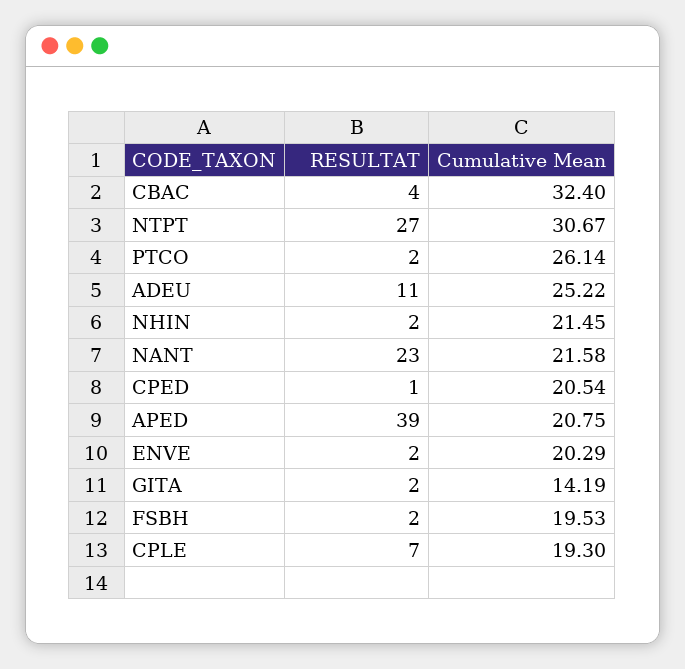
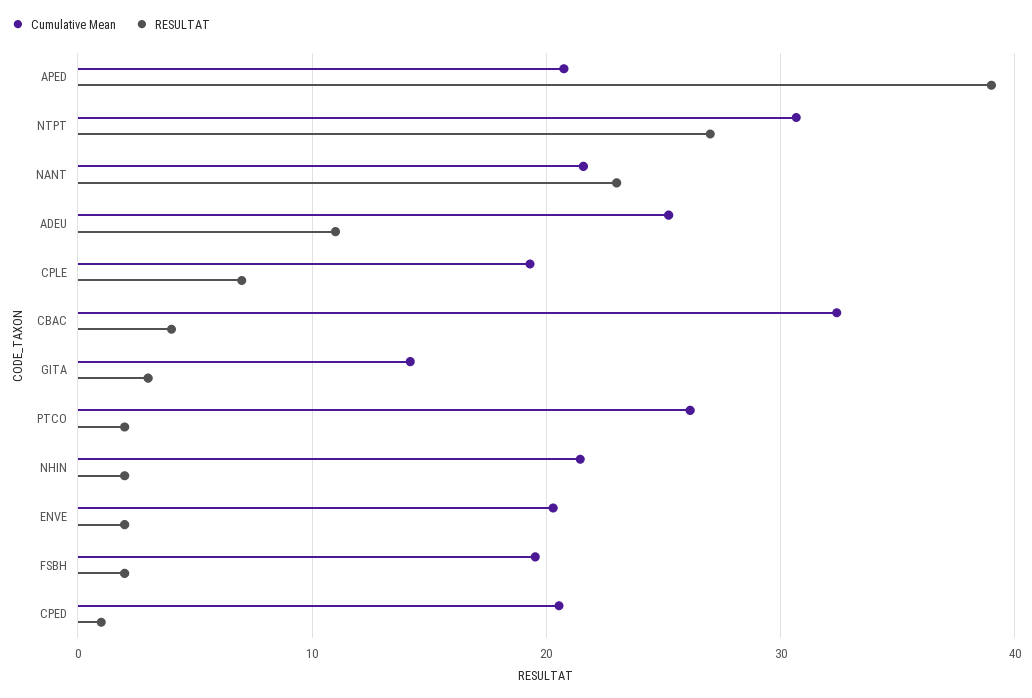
  {
    "RESULTAT": {
      "CBAC": 4,
      "NTPT": 27,
      "PTCO": 2,
      "ADEU": 11,
      "NHIN": 2,
      "NANT": 23,
      "CPED": 1,
      "APED": 39,
      "ENVE": 2,
-     "GITA": 2,
+     "GITA": 3,
      "FSBH": 2,
      "CPLE": 7
    },
    "Cumulative Mean": {
      "CBAC": 32.4,
      "NTPT": 30.67,
      "PTCO": 26.14,
      "ADEU": 25.22,
      "NHIN": 21.45,
      "NANT": 21.58,
      "CPED": 20.54,
      "APED": 20.75,
      "ENVE": 20.29,
      "GITA": 14.19,
      "FSBH": 19.53,
      "CPLE": 19.3
    }
  }

